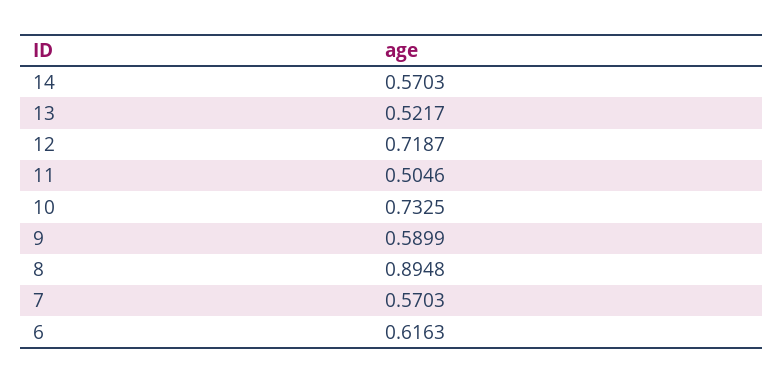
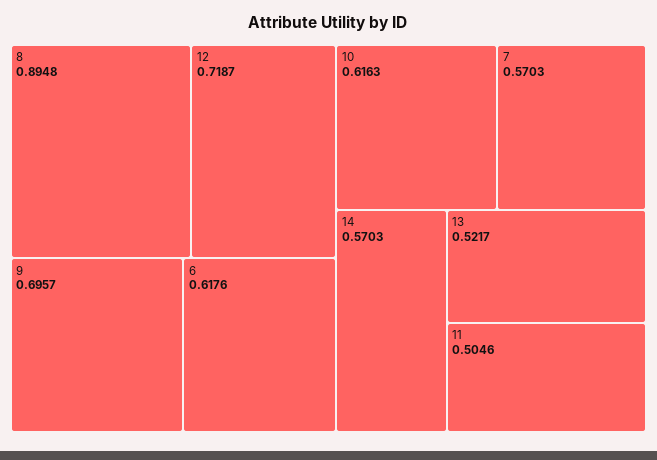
  {
    "14": 0.5703,
    "13": 0.5217,
    "12": 0.7187,
    "11": 0.5046,
-   "10": 0.7325,
+   "10": 0.6163,
-   "9": 0.5899,
+   "9": 0.6957,
    "8": 0.8948,
    "7": 0.5703,
-   "6": 0.6163
+   "6": 0.6176
  }

